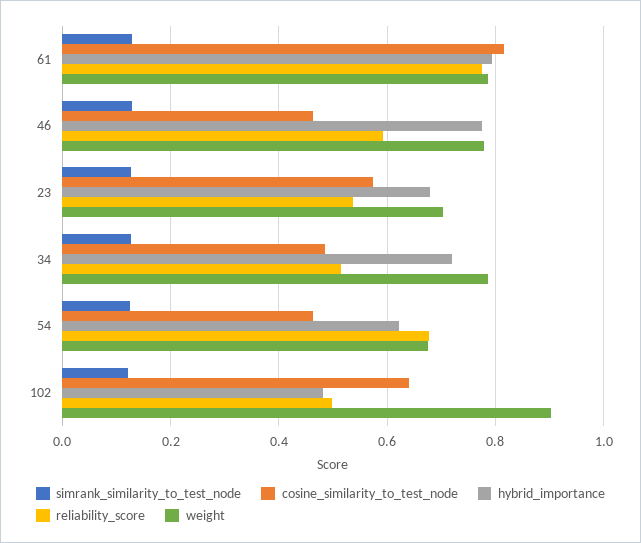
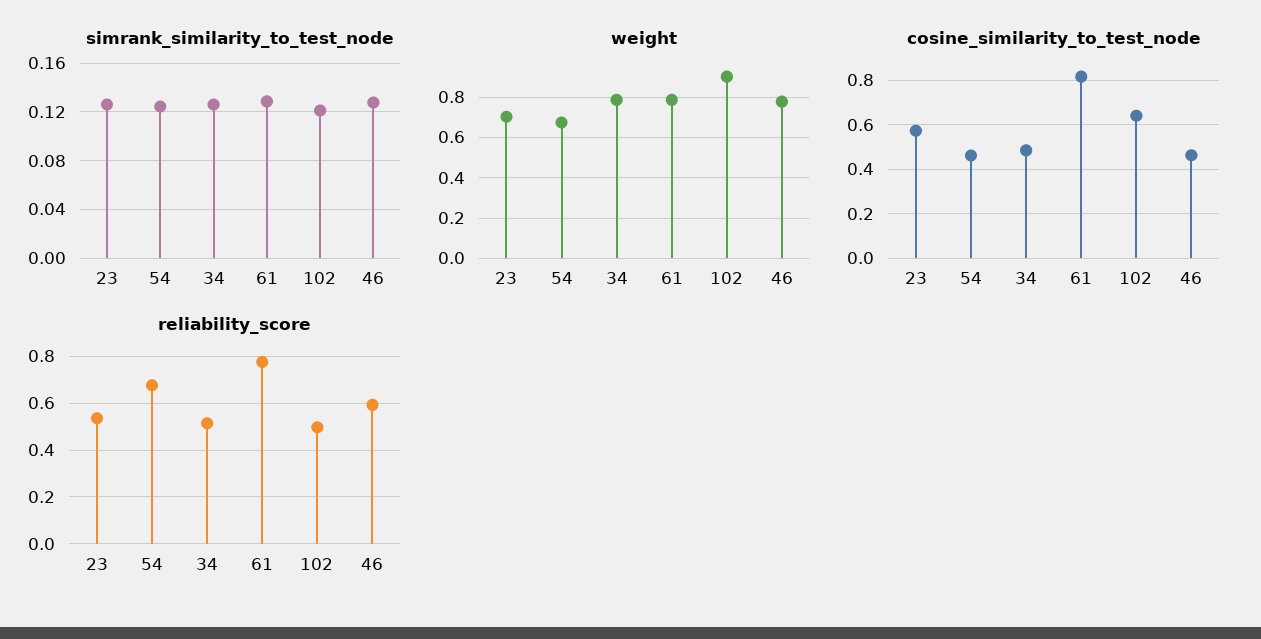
  {
    "simrank_similarity_to_test_node": {
      "61": 0.13,
      "46": 0.13,
      "23": 0.125,
      "34": 0.125,
      "54": 0.125,
      "102": 0.12
    },
    "cosine_similarity_to_test_node": {
      "61": 0.82,
      "46": 0.46,
      "23": 0.58,
      "34": 0.48,
      "54": 0.46,
      "102": 0.64
    },
-   "hybrid_importance": {
-     "61": 0.8,
-     "46": 0.78,
-     "23": 0.68,
-     "34": 0.72,
-     "54": 0.62,
-     "102": 0.48
-   },
    "reliability_score": {
      "61": 0.78,
      "46": 0.6,
      "23": 0.54,
      "34": 0.52,
      "54": 0.68,
      "102": 0.5
    },
    "weight": {
      "61": 0.78,
      "46": 0.78,
      "23": 0.7,
      "34": 0.78,
      "54": 0.68,
      "102": 0.9
    }
  }

